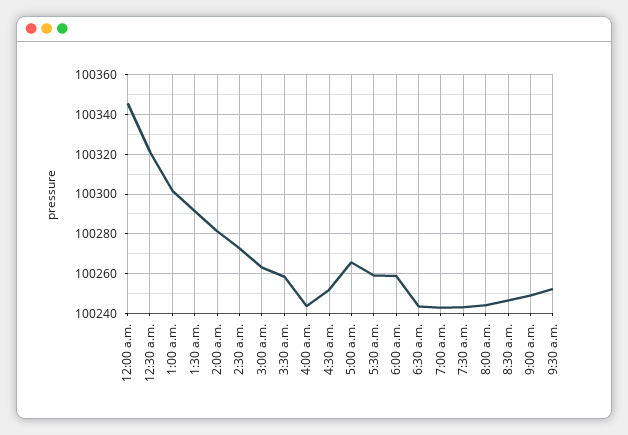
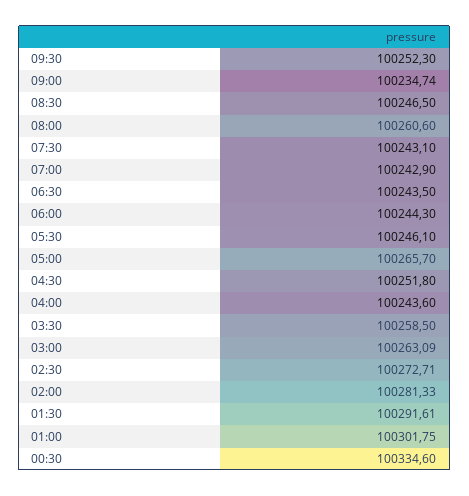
  {
-   "12:00 a.m.": 100345,
-   "12:30 a.m.": 100320,
+   "12:30 a.m.": 100334.6,
    "1:00 a.m.": 100301.75,
    "1:30 a.m.": 100291.61,
    "2:00 a.m.": 100281.33,
    "2:30 a.m.": 100272.71,
    "3:00 a.m.": 100263.09,
    "3:30 a.m.": 100258.5,
    "4:00 a.m.": 100243.6,
    "4:30 a.m.": 100251.8,
    "5:00 a.m.": 100265.7,
-   "5:30 a.m.": 100260,
+   "5:30 a.m.": 100246.1,
-   "6:00 a.m.": 100260,
+   "6:00 a.m.": 100244.3,
    "6:30 a.m.": 100243.5,
    "7:00 a.m.": 100242.9,
    "7:30 a.m.": 100243.1,
-   "8:00 a.m.": 100245,
+   "8:00 a.m.": 100260.6,
    "8:30 a.m.": 100246.5,
-   "9:00 a.m.": 100250,
+   "9:00 a.m.": 100234.74,
    "9:30 a.m.": 100252.3
  }

